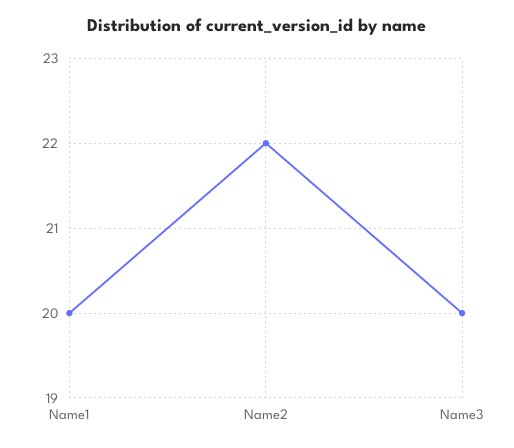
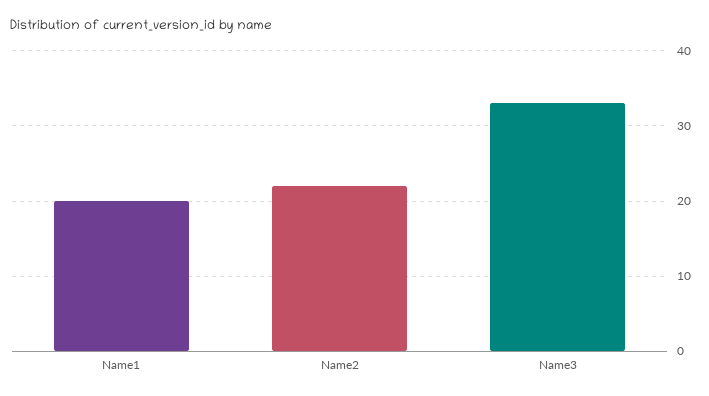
  {
    "Name1": 20,
    "Name2": 22,
-   "Name3": 20
+   "Name3": 33
  }

